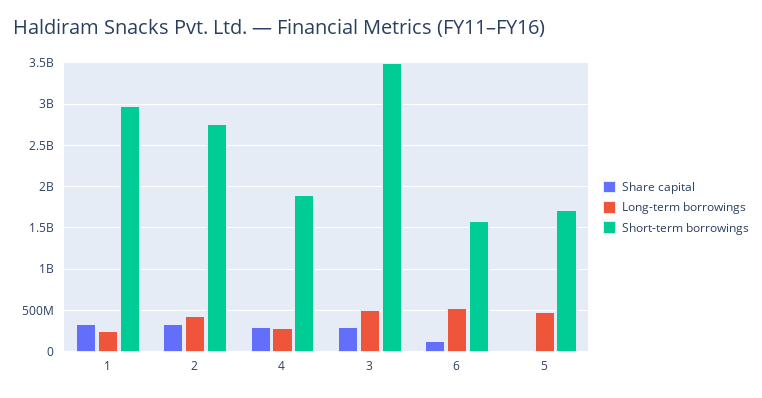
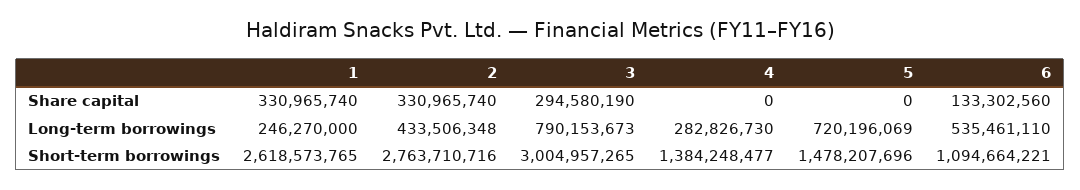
  {
    "Share capital": {
      "1": 330965740,
      "2": 330965740,
-     "4": 300000000,
+     "4": 0,
      "3": 294580190,
      "6": 133302560,
      "5": 0
    },
    "Long-term borrowings": {
      "1": 246270000,
      "2": 433506348,
      "4": 282826730,
-     "3": 500000000,
+     "3": 790153673,
      "6": 535461110,
-     "5": 500000000
+     "5": 720196069
    },
    "Short-term borrowings": {
-     "1": 3000000000,
+     "1": 2618573765,
      "2": 2763710716,
-     "4": 1900000000,
+     "4": 1384248477,
-     "3": 3500000000,
+     "3": 3004957265,
-     "6": 1600000000,
+     "6": 1094664221,
-     "5": 1700000000
+     "5": 1478207696
    }
  }

